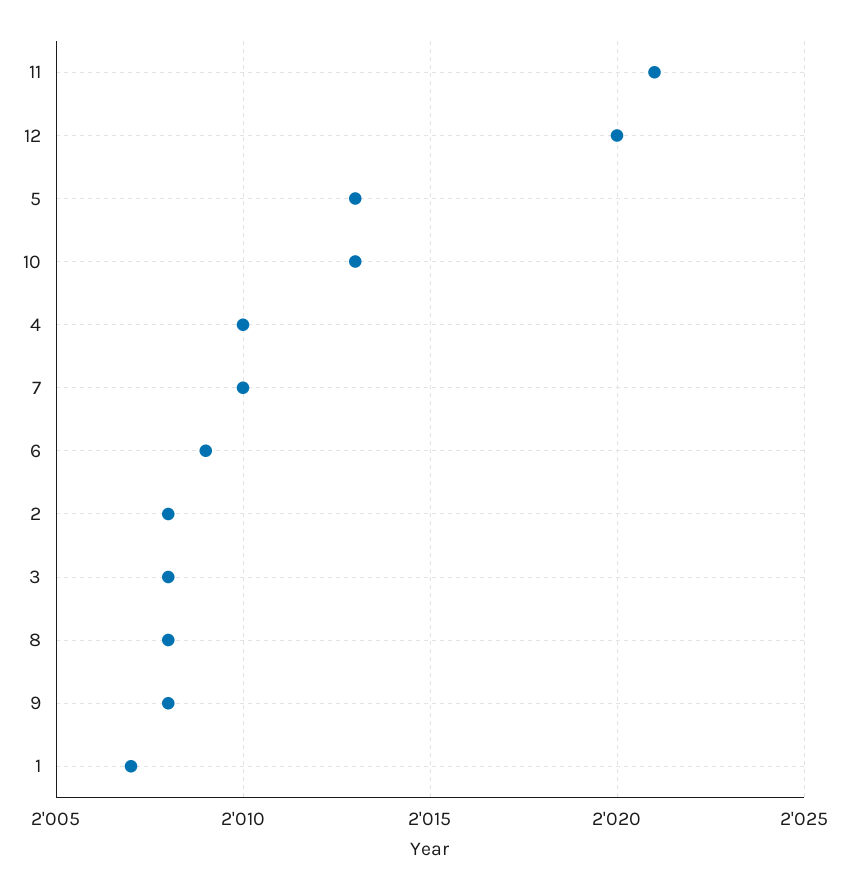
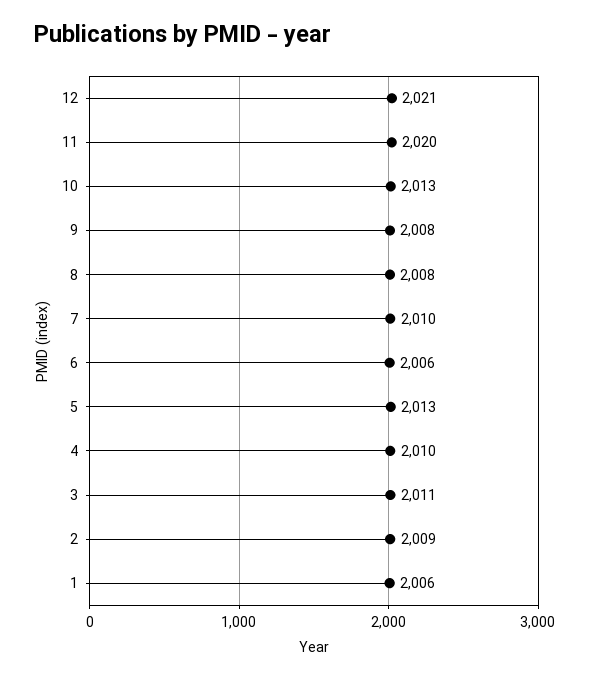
  {
-   "11": 2021,
+   "11": 2020,
-   "12": 2020,
+   "12": 2021,
    "5": 2013,
    "10": 2013,
    "4": 2010,
    "7": 2010,
-   "6": 2009,
+   "6": 2006,
-   "2": 2008,
+   "2": 2009,
-   "3": 2008,
+   "3": 2011,
    "8": 2008,
    "9": 2008,
-   "1": 2007
+   "1": 2006
  }

